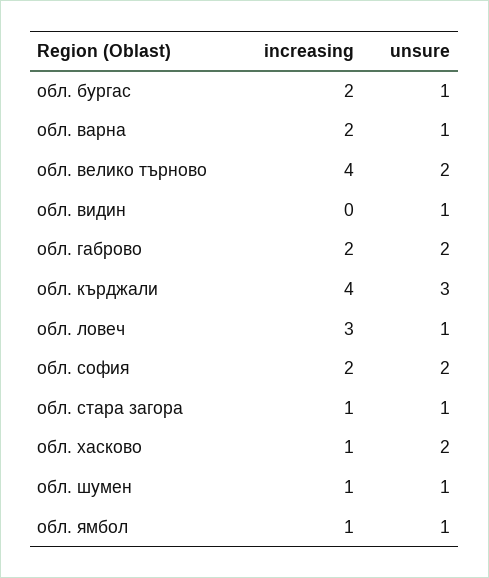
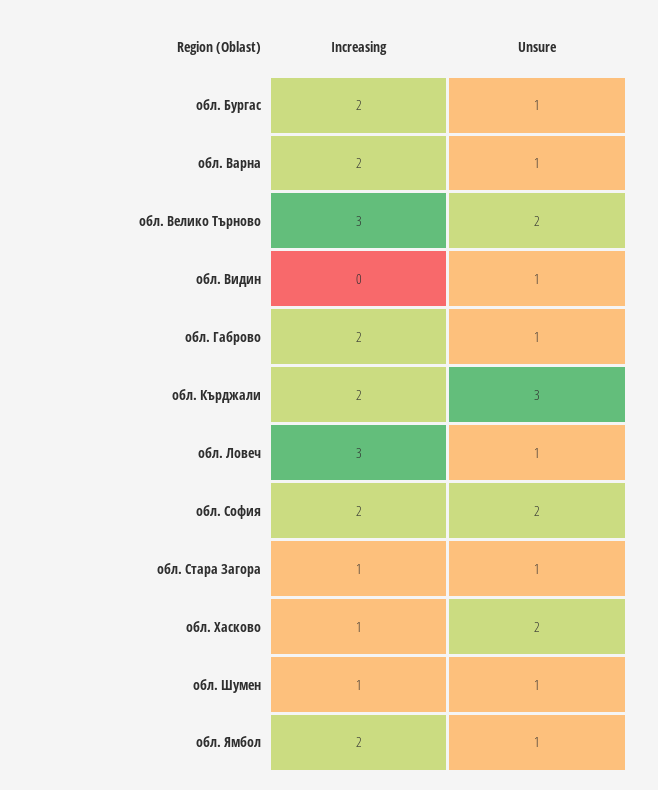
  {
    "increasing": {
      "обл. бургас": 2,
      "обл. варна": 2,
-     "обл. велико търново": 4,
+     "обл. велико търново": 3,
      "обл. видин": 0,
      "обл. габрово": 2,
-     "обл. кърджали": 4,
+     "обл. кърджали": 2,
      "обл. ловеч": 3,
      "обл. софия": 2,
      "обл. стара загора": 1,
      "обл. хасково": 1,
      "обл. шумен": 1,
-     "обл. ямбол": 1
+     "обл. ямбол": 2
    },
    "unsure": {
      "обл. бургас": 1,
      "обл. варна": 1,
      "обл. велико търново": 2,
      "обл. видин": 1,
-     "обл. габрово": 2,
+     "обл. габрово": 1,
      "обл. кърджали": 3,
      "обл. ловеч": 1,
      "обл. софия": 2,
      "обл. стара загора": 1,
      "обл. хасково": 2,
      "обл. шумен": 1,
      "обл. ямбол": 1
    }
  }

